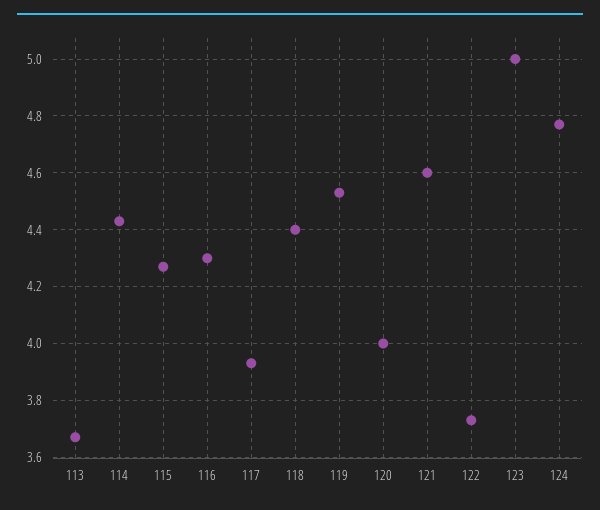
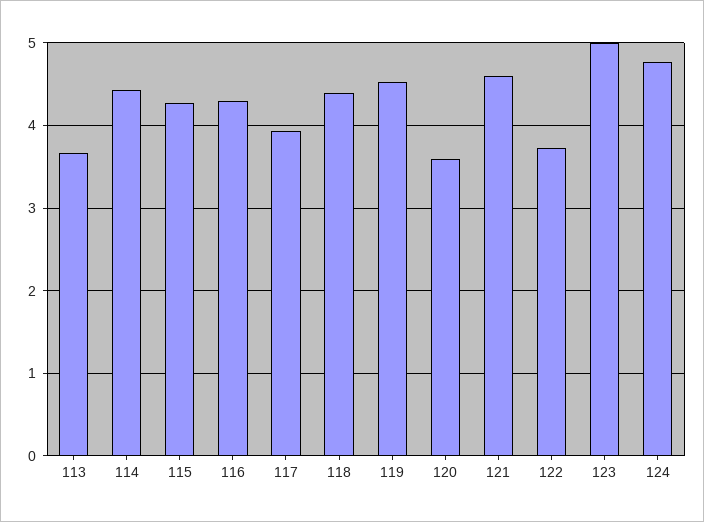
  {
    "113": 3.65,
    "114": 4.45,
    "115": 4.25,
    "116": 4.3,
    "117": 3.95,
    "118": 4.4,
    "119": 4.55,
-   "120": 4,
+   "120": 3.6,
    "121": 4.6,
    "122": 3.75,
    "123": 5,
    "124": 4.75
  }

